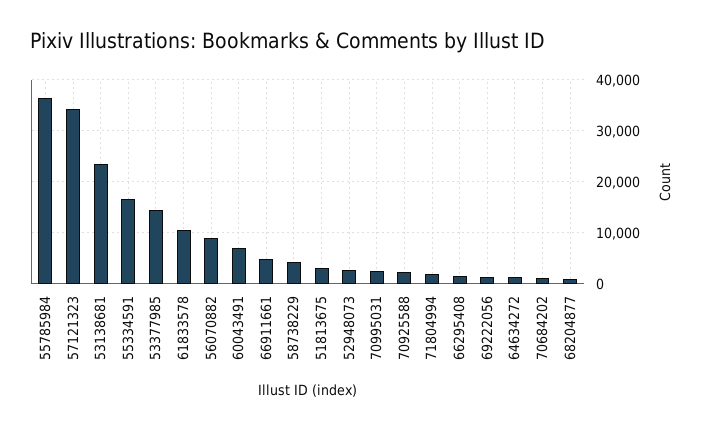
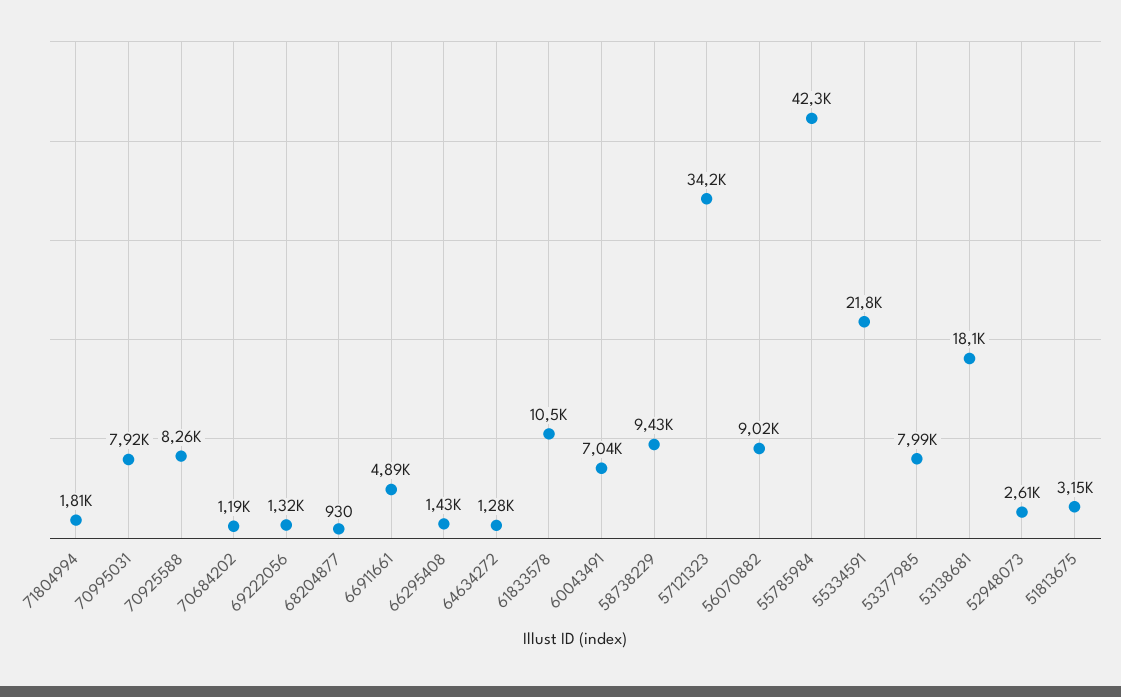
  {
-   "55785984": 36000,
+   "55785984": 42300,
    "57121323": 34200,
-   "53138681": 24000,
+   "53138681": 18100,
-   "55334591": 16000,
+   "55334591": 21800,
-   "53377985": 14000,
+   "53377985": 7990,
    "61833578": 10500,
    "56070882": 9020,
    "60043491": 7040,
    "66911661": 4890,
-   "58738229": 4000,
+   "58738229": 9430,
    "51813675": 3150,
    "52948073": 2610,
-   "70995031": 2000,
+   "70995031": 7920,
-   "70925588": 2000,
+   "70925588": 8260,
    "71804994": 1810,
    "66295408": 1430,
    "69222056": 1320,
    "64634272": 1280,
    "70684202": 1190,
    "68204877": 930
  }

